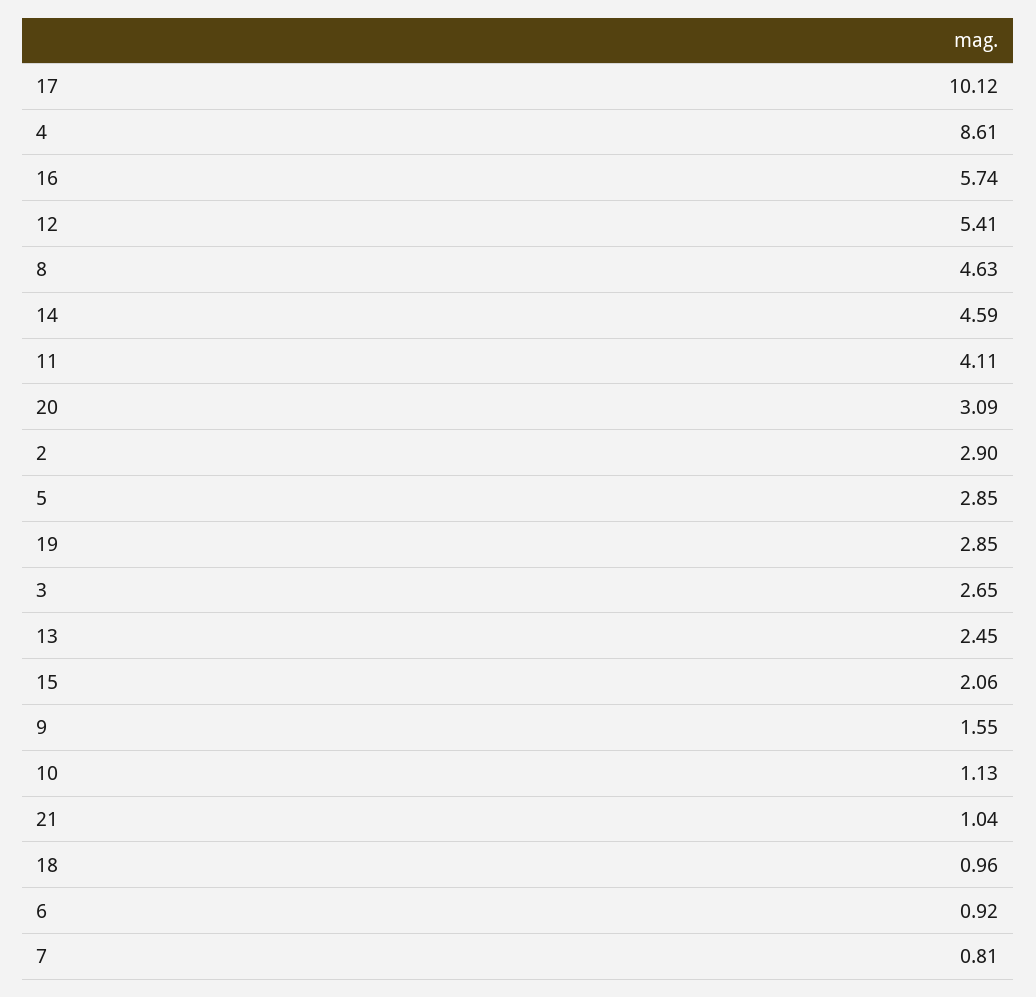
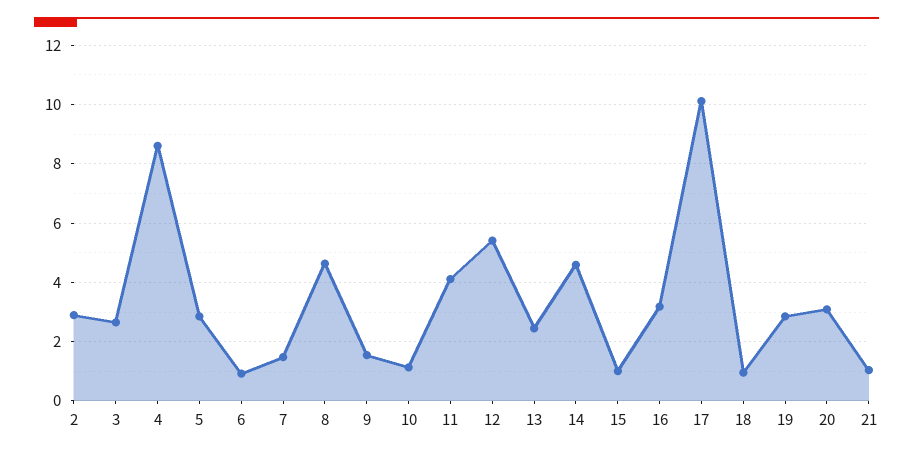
  {
    "17": 10.12,
    "4": 8.61,
-   "16": 5.74,
+   "16": 3.25,
    "12": 5.41,
    "8": 4.63,
    "14": 4.59,
    "11": 4.11,
    "20": 3.09,
    "2": 2.9,
    "5": 2.85,
    "19": 2.85,
    "3": 2.65,
    "13": 2.45,
-   "15": 2.06,
+   "15": 1,
    "9": 1.55,
    "10": 1.13,
    "21": 1.04,
    "18": 0.96,
    "6": 0.92,
-   "7": 0.81
+   "7": 1.5
  }

